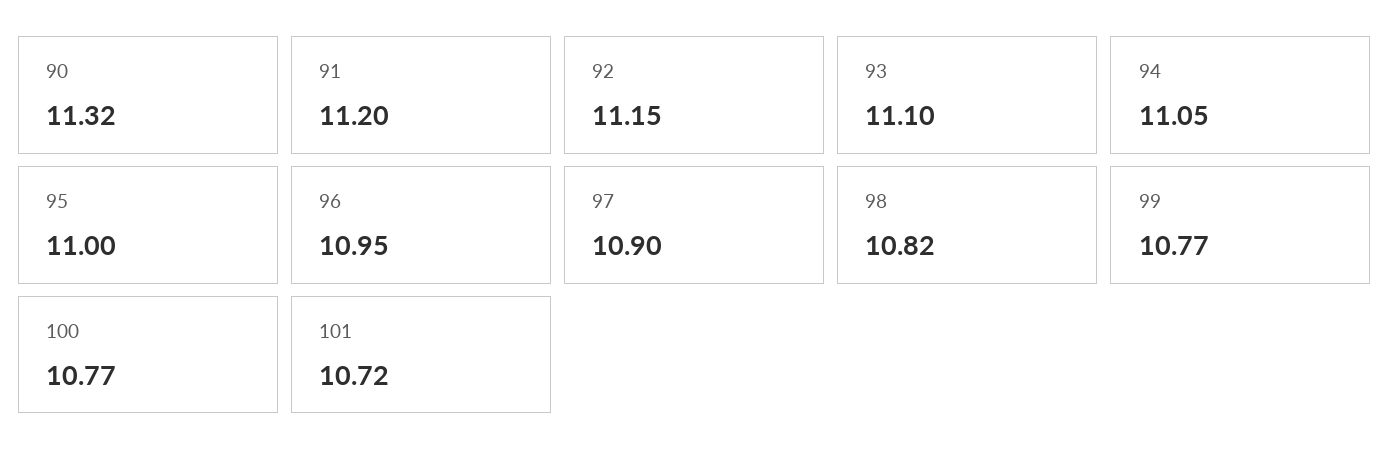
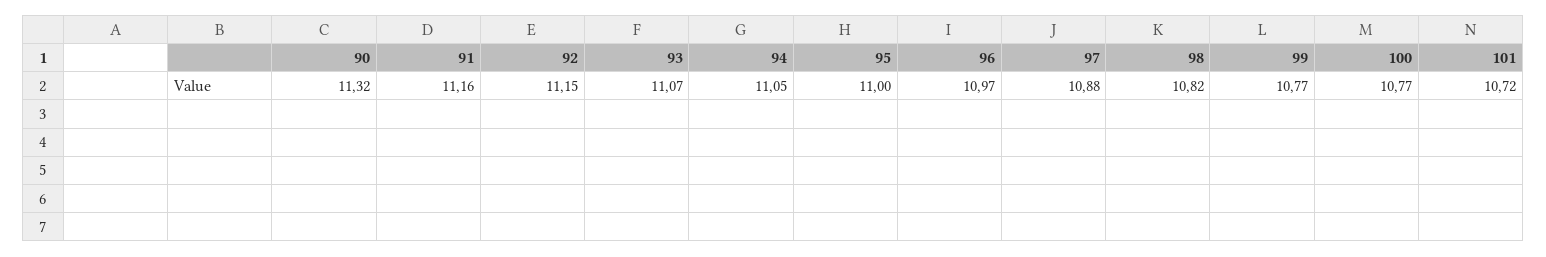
  {
    "90": 11.32,
-   "91": 11.2,
+   "91": 11.16,
    "92": 11.15,
-   "93": 11.1,
+   "93": 11.07,
    "94": 11.05,
    "95": 11,
-   "96": 10.95,
+   "96": 10.97,
-   "97": 10.9,
+   "97": 10.88,
    "98": 10.82,
    "99": 10.77,
    "100": 10.77,
    "101": 10.72
  }

